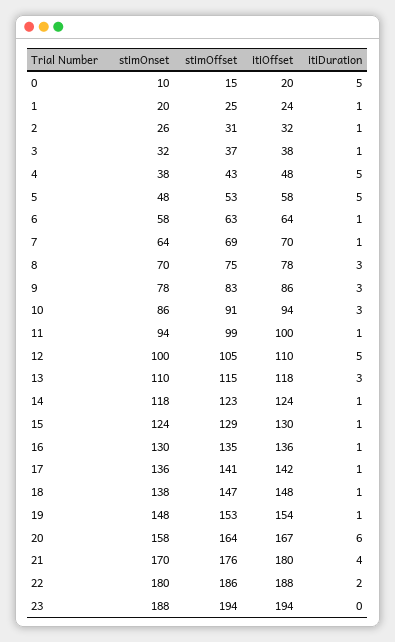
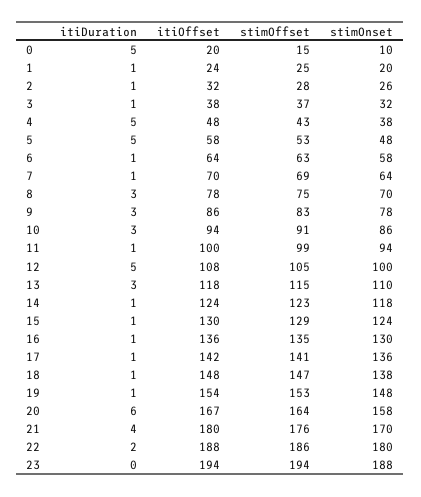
  {
    "stimOnset": {
      "0": 10,
      "1": 20,
      "2": 26,
      "3": 32,
      "4": 38,
      "5": 48,
      "6": 58,
      "7": 64,
      "8": 70,
      "9": 78,
      "10": 86,
      "11": 94,
      "12": 100,
      "13": 110,
      "14": 118,
      "15": 124,
      "16": 130,
      "17": 136,
      "18": 138,
      "19": 148,
      "20": 158,
      "21": 170,
      "22": 180,
      "23": 188
    },
    "stimOffset": {
      "0": 15,
      "1": 25,
-     "2": 31,
+     "2": 28,
      "3": 37,
      "4": 43,
      "5": 53,
      "6": 63,
      "7": 69,
      "8": 75,
      "9": 83,
      "10": 91,
      "11": 99,
      "12": 105,
      "13": 115,
      "14": 123,
      "15": 129,
      "16": 135,
      "17": 141,
      "18": 147,
      "19": 153,
      "20": 164,
      "21": 176,
      "22": 186,
      "23": 194
    },
    "itiOffset": {
      "0": 20,
      "1": 24,
      "2": 32,
      "3": 38,
      "4": 48,
      "5": 58,
      "6": 64,
      "7": 70,
      "8": 78,
      "9": 86,
      "10": 94,
      "11": 100,
-     "12": 110,
+     "12": 108,
      "13": 118,
      "14": 124,
      "15": 130,
      "16": 136,
      "17": 142,
      "18": 148,
      "19": 154,
      "20": 167,
      "21": 180,
      "22": 188,
      "23": 194
    },
    "itiDuration": {
      "0": 5,
      "1": 1,
      "2": 1,
      "3": 1,
      "4": 5,
      "5": 5,
      "6": 1,
      "7": 1,
      "8": 3,
      "9": 3,
      "10": 3,
      "11": 1,
      "12": 5,
      "13": 3,
      "14": 1,
      "15": 1,
      "16": 1,
      "17": 1,
      "18": 1,
      "19": 1,
      "20": 6,
      "21": 4,
      "22": 2,
      "23": 0
    }
  }

